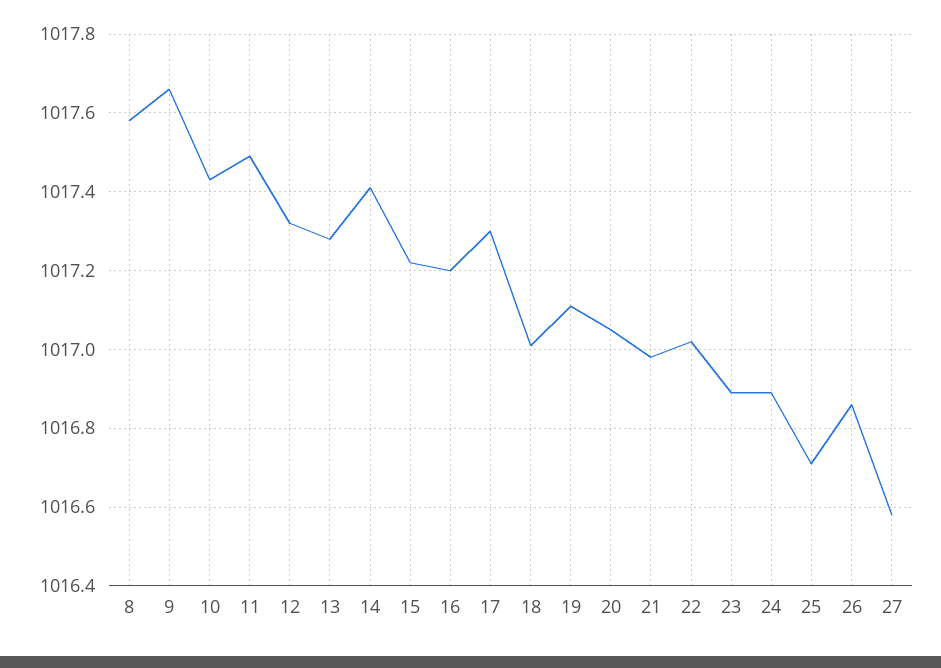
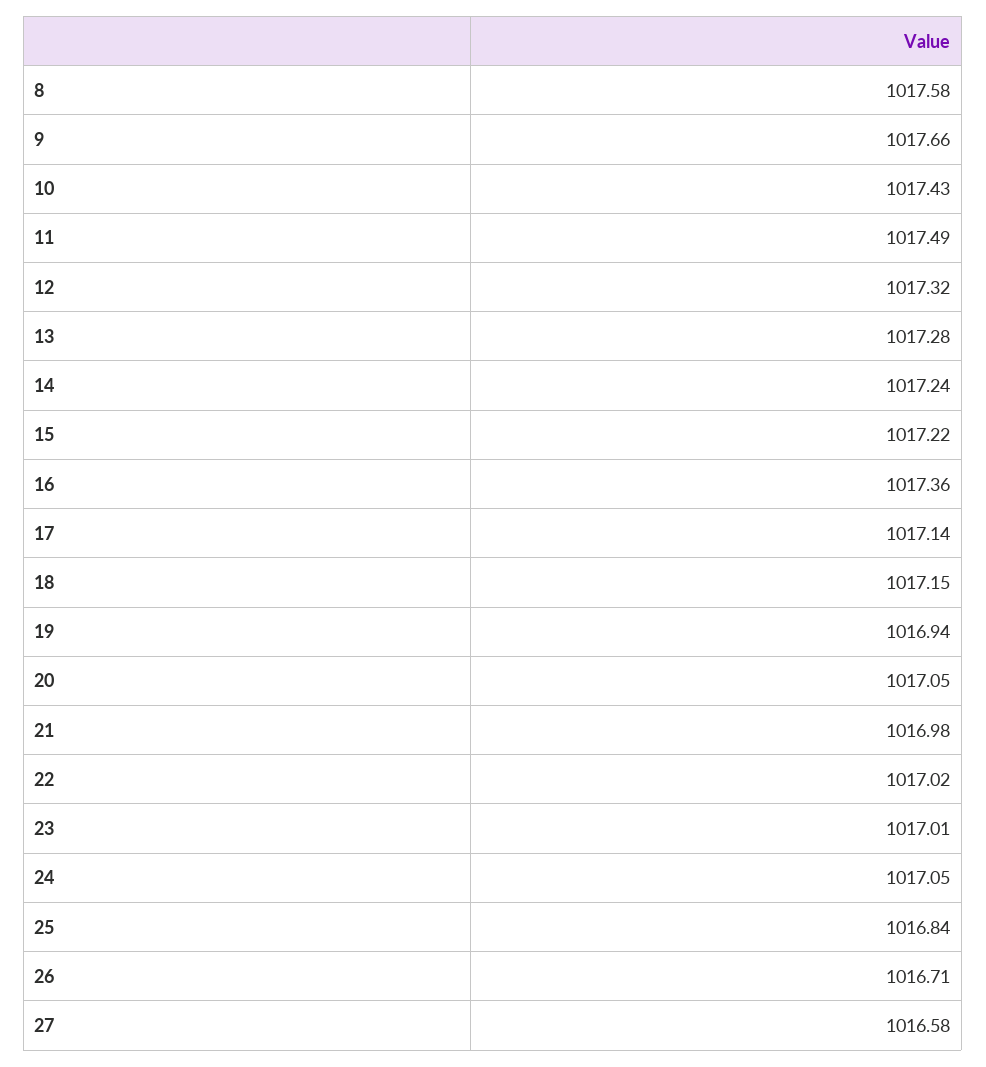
  {
    "8": 1017.58,
    "9": 1017.66,
    "10": 1017.43,
    "11": 1017.49,
    "12": 1017.32,
    "13": 1017.28,
-   "14": 1017.4,
+   "14": 1017.24,
    "15": 1017.22,
-   "16": 1017.2,
+   "16": 1017.36,
-   "17": 1017.3,
+   "17": 1017.14,
-   "18": 1017,
+   "18": 1017.15,
-   "19": 1017.1,
+   "19": 1016.94,
    "20": 1017.05,
    "21": 1016.98,
    "22": 1017.02,
-   "23": 1016.9,
+   "23": 1017.01,
-   "24": 1016.9,
+   "24": 1017.05,
-   "25": 1016.7,
+   "25": 1016.84,
-   "26": 1016.85,
+   "26": 1016.71,
    "27": 1016.58
  }

